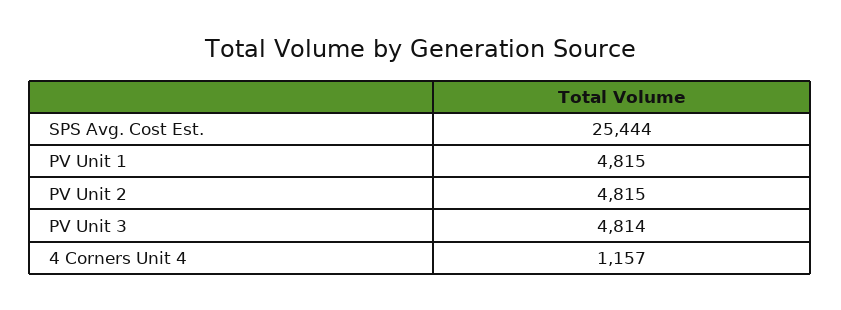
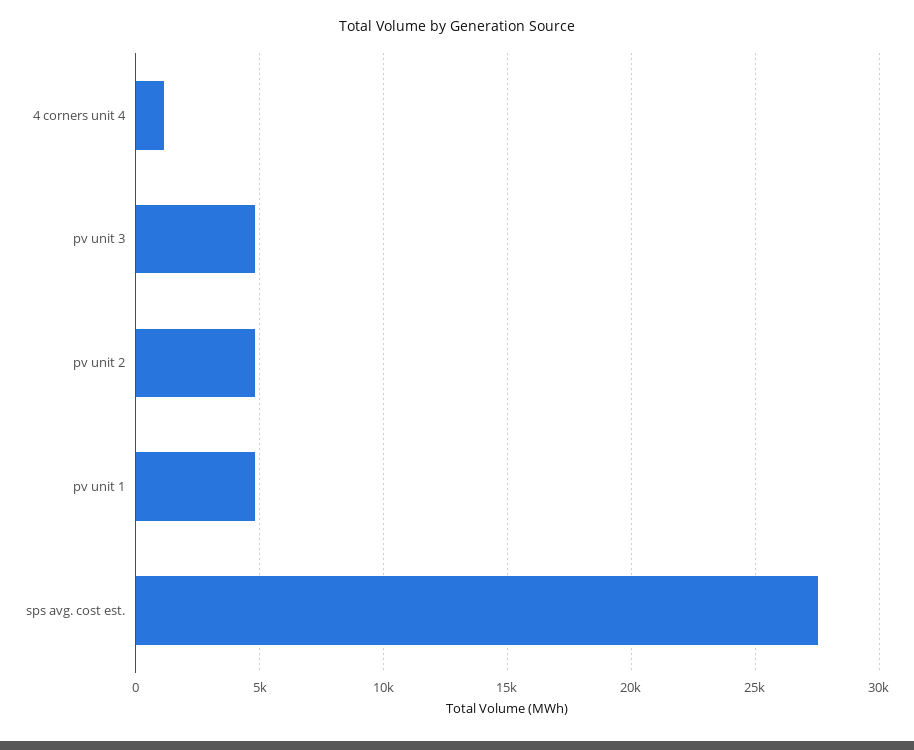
  {
-   "SPS Avg. Cost Est.": 25444,
+   "SPS Avg. Cost Est.": 27500,
    "PV Unit 1": 4815,
    "PV Unit 2": 4815,
    "PV Unit 3": 4814,
    "4 Corners Unit 4": 1157
  }

